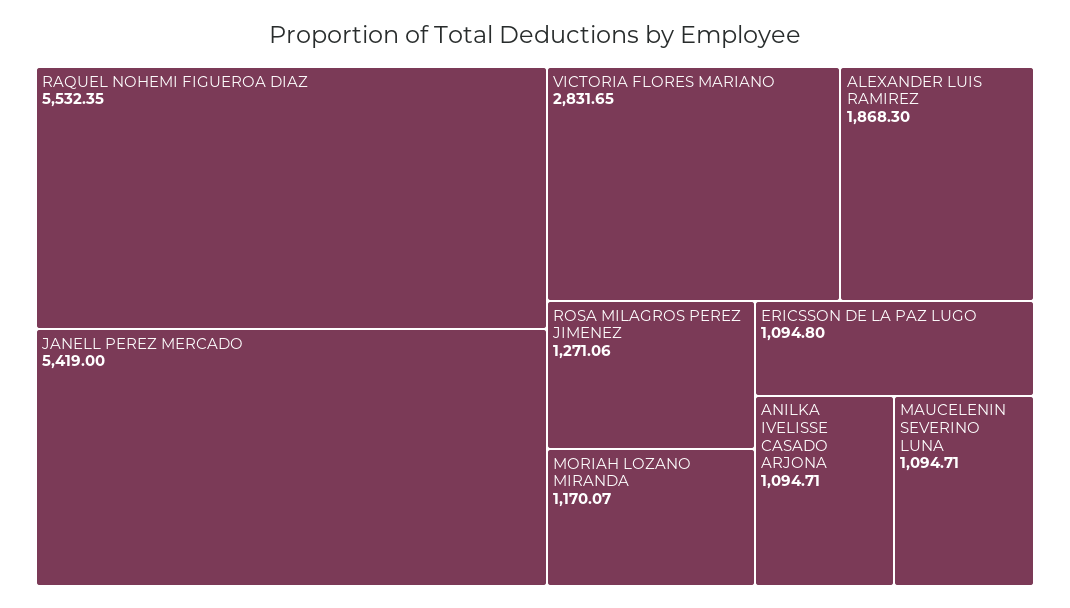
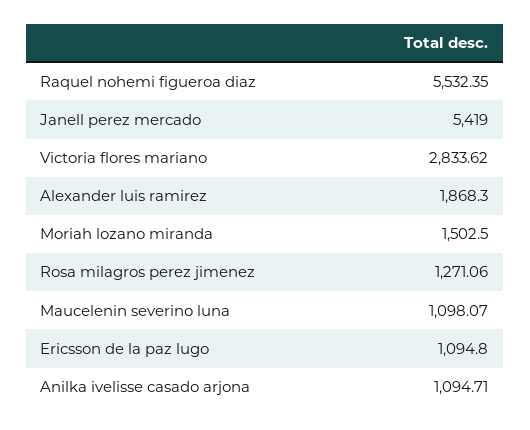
  {
    "RAQUEL NOHEMI FIGUEROA DIAZ": 5532.35,
    "JANELL PEREZ MERCADO": 5419,
-   "VICTORIA FLORES MARIANO": 2831.65,
+   "VICTORIA FLORES MARIANO": 2833.62,
    "ALEXANDER LUIS RAMIREZ": 1868.3,
    "ROSA MILAGROS PEREZ JIMENEZ": 1271.06,
-   "MORIAH LOZANO MIRANDA": 1170.07,
+   "MORIAH LOZANO MIRANDA": 1502.5,
    "ERICSSON DE LA PAZ LUGO": 1094.8,
    "ANILKA IVELISSE CASADO ARJONA": 1094.71,
-   "MAUCELENIN SEVERINO LUNA": 1094.71
+   "MAUCELENIN SEVERINO LUNA": 1098.07
  }

